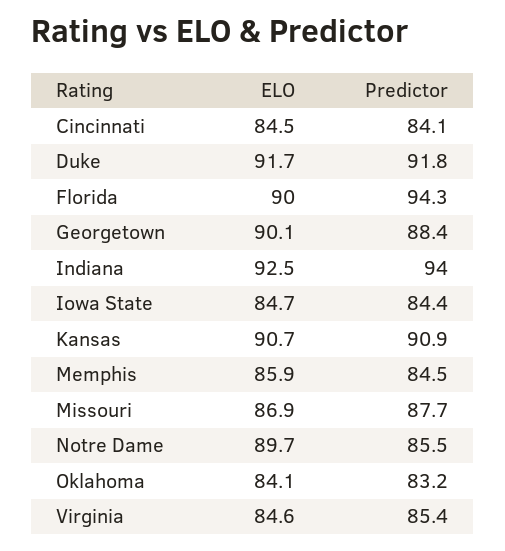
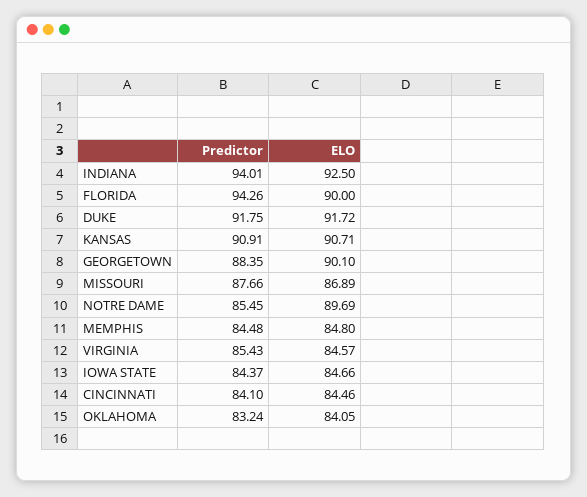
  {
    "ELO": {
      "Cincinnati": 84.46,
      "Duke": 91.72,
      "Florida": 90,
      "Georgetown": 90.1,
      "Indiana": 92.5,
      "Iowa State": 84.66,
      "Kansas": 90.71,
-     "Memphis": 85.9,
+     "Memphis": 84.8,
      "Missouri": 86.89,
      "Notre Dame": 89.69,
      "Oklahoma": 84.05,
      "Virginia": 84.57
    },
    "Predictor": {
      "Cincinnati": 84.1,
      "Duke": 91.75,
      "Florida": 94.26,
      "Georgetown": 88.35,
      "Indiana": 94.01,
      "Iowa State": 84.37,
      "Kansas": 90.91,
      "Memphis": 84.48,
      "Missouri": 87.66,
      "Notre Dame": 85.45,
      "Oklahoma": 83.24,
      "Virginia": 85.43
    }
  }

